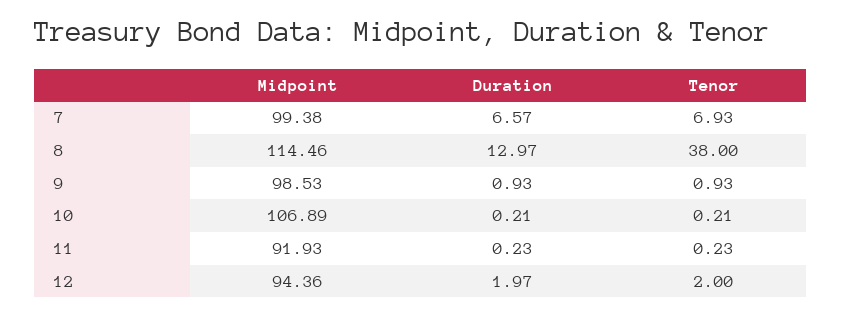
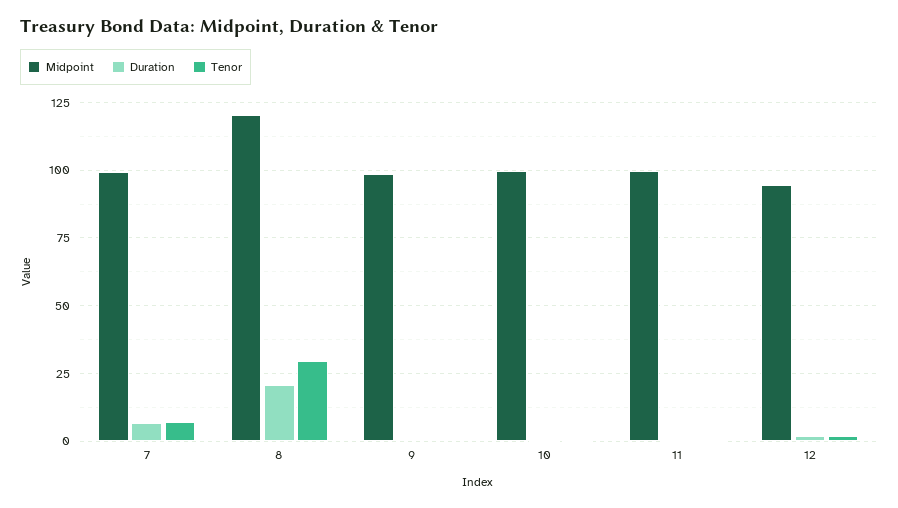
  {
    "Midpoint": {
      "7": 99.38,
-     "8": 114.46,
+     "8": 120,
      "9": 98.53,
-     "10": 106.89,
+     "10": 100,
-     "11": 91.93,
+     "11": 100,
      "12": 94.36
    },
    "Duration": {
      "7": 6.57,
-     "8": 12.97,
+     "8": 20,
      "9": 0.93,
      "10": 0.21,
      "11": 0.23,
      "12": 1.97
    },
    "Tenor": {
      "7": 6.93,
-     "8": 38,
+     "8": 30,
      "9": 0.93,
      "10": 0.21,
      "11": 0.23,
      "12": 2
    }
  }

